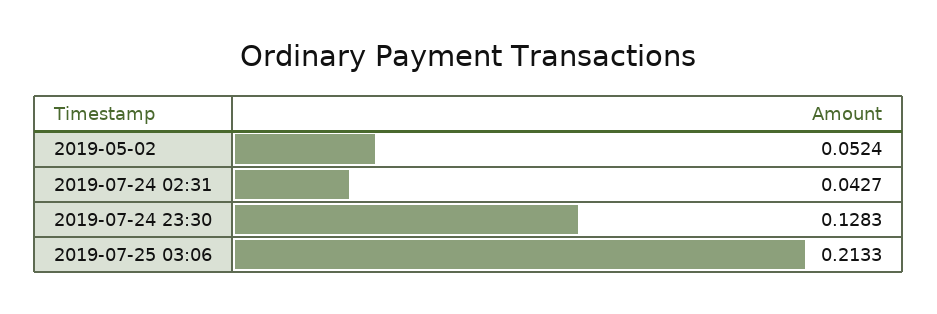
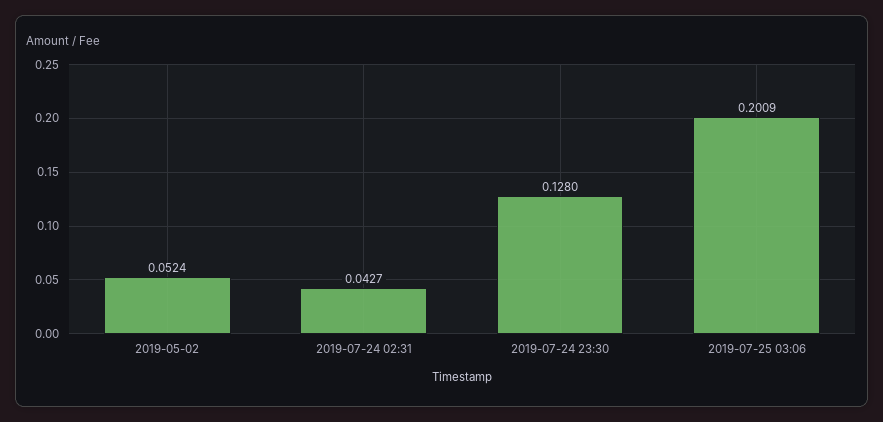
  {
    "2019-05-02": 0.0524,
    "2019-07-24 02:31": 0.0427,
-   "2019-07-24 23:30": 0.1283,
+   "2019-07-24 23:30": 0.128,
-   "2019-07-25 03:06": 0.2133
+   "2019-07-25 03:06": 0.2009
  }

